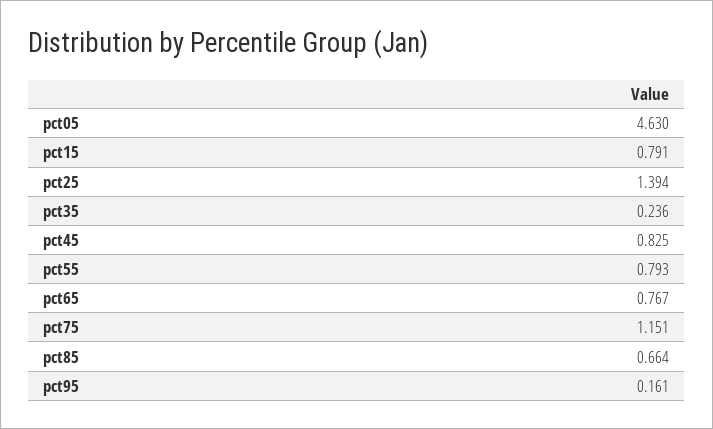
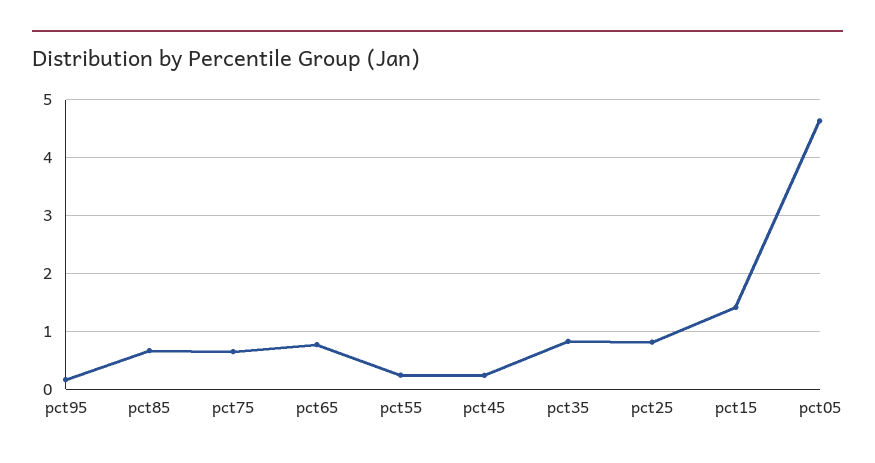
  {
    "pct05": 4.63,
-   "pct15": 0.791,
+   "pct15": 1.4,
-   "pct25": 1.394,
+   "pct25": 0.8,
-   "pct35": 0.236,
+   "pct35": 0.8,
-   "pct45": 0.825,
+   "pct45": 0.2,
-   "pct55": 0.793,
+   "pct55": 0.2,
    "pct65": 0.767,
-   "pct75": 1.151,
+   "pct75": 0.6,
    "pct85": 0.664,
    "pct95": 0.161
  }

